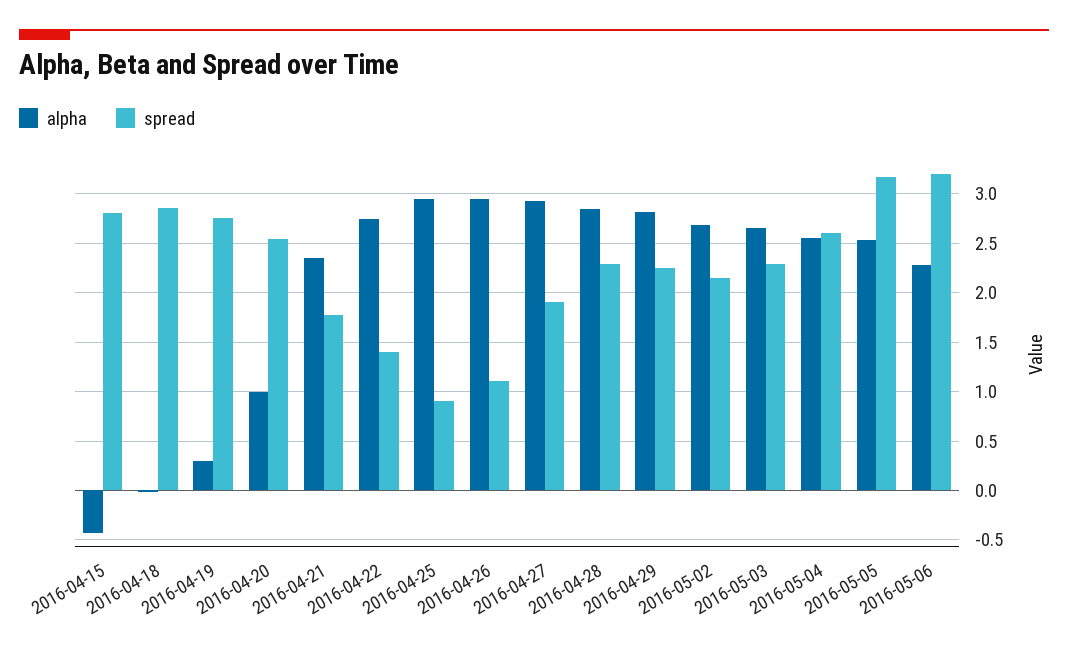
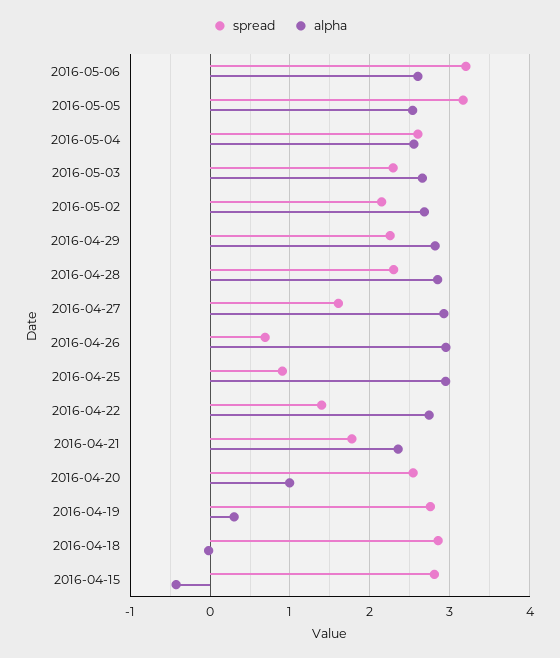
  {
    "alpha": {
      "2016-04-15": -0.4,
      "2016-04-18": 0,
      "2016-04-19": 0.3,
      "2016-04-20": 1,
      "2016-04-21": 2.4,
      "2016-04-22": 2.7,
      "2016-04-25": 2.9,
      "2016-04-26": 3,
      "2016-04-27": 2.9,
      "2016-04-28": 2.8,
      "2016-04-29": 2.8,
      "2016-05-02": 2.7,
      "2016-05-03": 2.7,
      "2016-05-04": 2.6,
      "2016-05-05": 2.5,
-     "2016-05-06": 2.3
+     "2016-05-06": 2.6
    },
    "spread": {
      "2016-04-15": 2.8,
      "2016-04-18": 2.9,
      "2016-04-19": 2.8,
      "2016-04-20": 2.5,
      "2016-04-21": 1.8,
      "2016-04-22": 1.4,
      "2016-04-25": 0.9,
-     "2016-04-26": 1.1,
+     "2016-04-26": 0.7,
-     "2016-04-27": 1.9,
+     "2016-04-27": 1.6,
      "2016-04-28": 2.3,
      "2016-04-29": 2.3,
      "2016-05-02": 2.1,
      "2016-05-03": 2.3,
      "2016-05-04": 2.6,
      "2016-05-05": 3.2,
      "2016-05-06": 3.2
    }
  }

